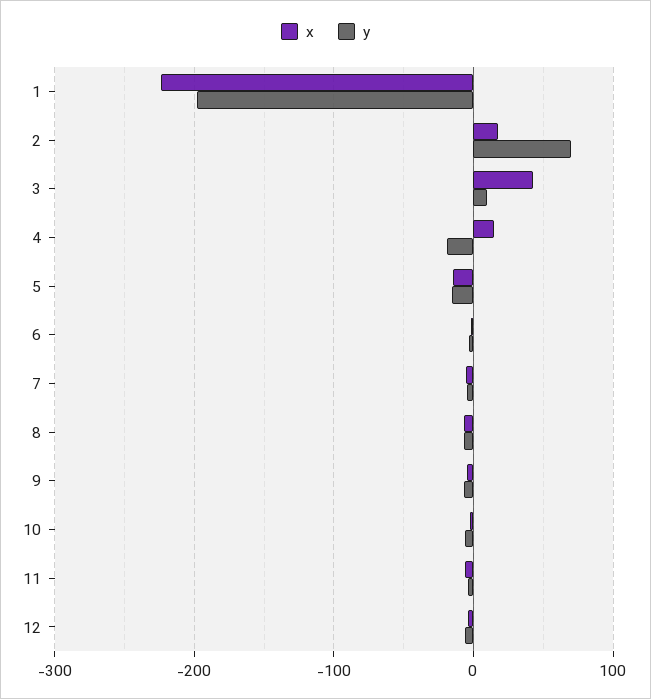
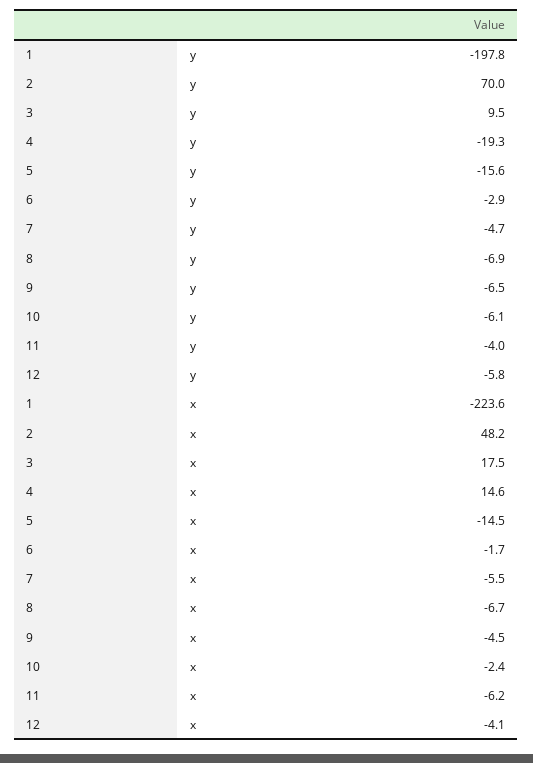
  {
    "x": {
      "1": -223.6,
-     "2": 20,
+     "2": 48.2,
-     "3": 40,
+     "3": 17.5,
      "4": 14.6,
      "5": -14.5,
      "6": -1.7,
      "7": -5.5,
      "8": -6.7,
      "9": -4.5,
      "10": -2.4,
      "11": -6.2,
      "12": -4.1
    },
    "y": {
      "1": -197.8,
      "2": 70,
      "3": 9.5,
      "4": -19.3,
      "5": -15.6,
      "6": -2.9,
      "7": -4.7,
      "8": -6.9,
      "9": -6.5,
      "10": -6.1,
      "11": -4,
      "12": -5.8
    }
  }

